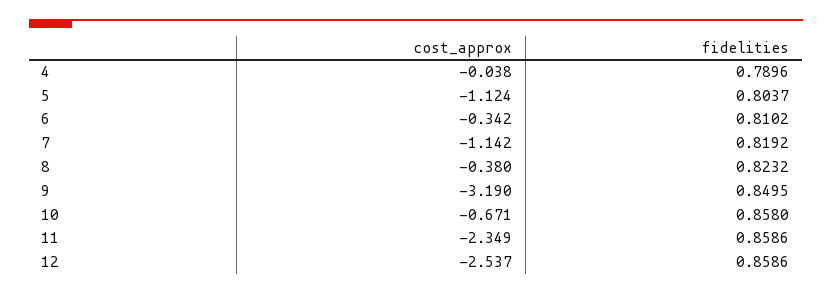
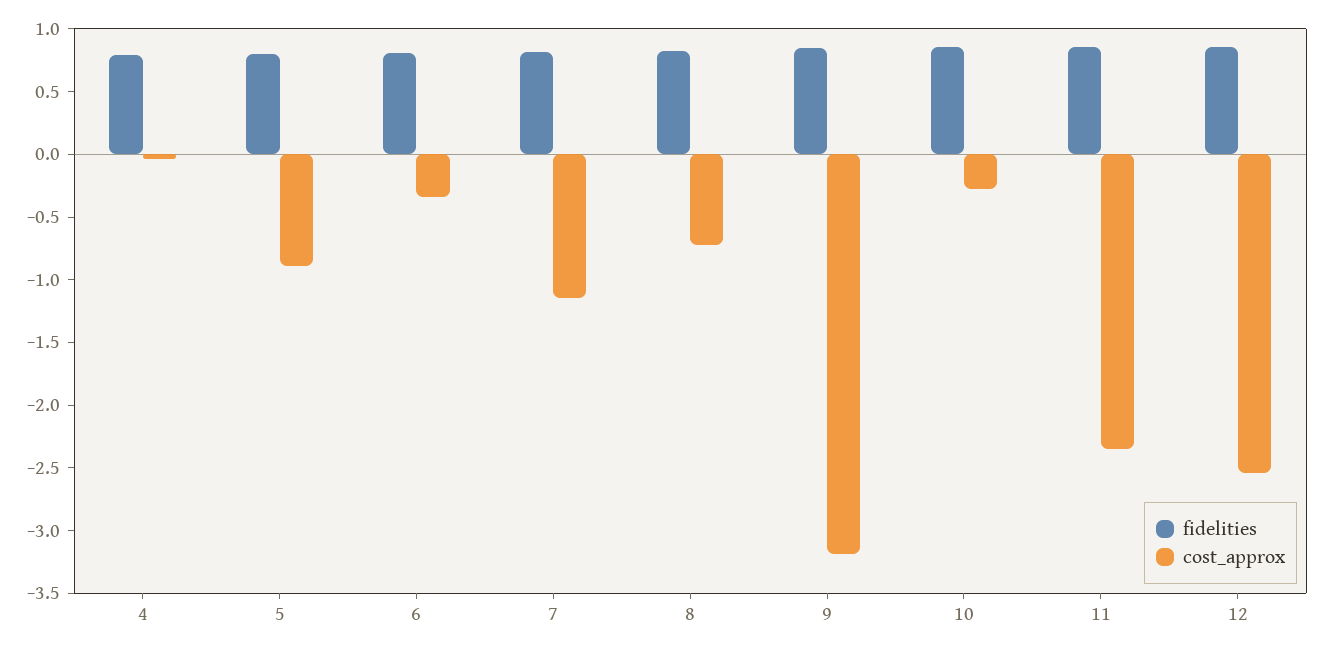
  {
    "cost_approx": {
      "4": -0.038,
-     "5": -1.124,
+     "5": -0.9,
      "6": -0.342,
      "7": -1.142,
-     "8": -0.38,
+     "8": -0.7,
      "9": -3.19,
-     "10": -0.671,
+     "10": -0.3,
      "11": -2.349,
      "12": -2.537
    },
    "fidelities": {
      "4": 0.7896,
      "5": 0.8037,
      "6": 0.8102,
      "7": 0.8192,
      "8": 0.8232,
      "9": 0.8495,
      "10": 0.858,
      "11": 0.8586,
      "12": 0.8586
    }
  }

